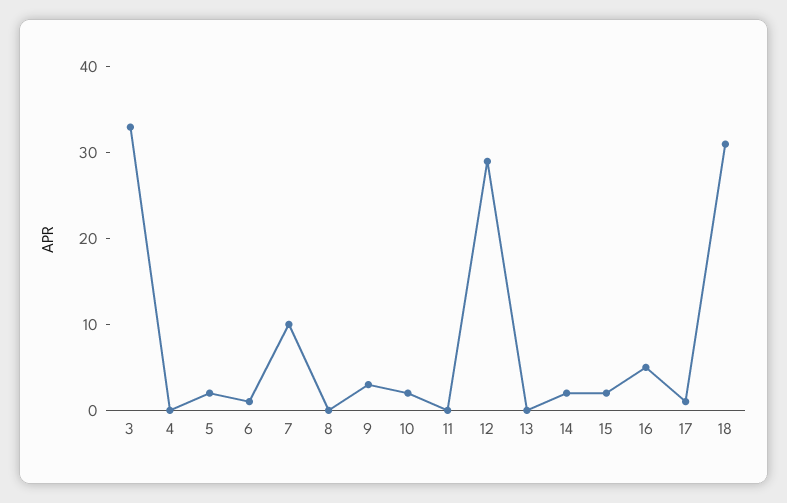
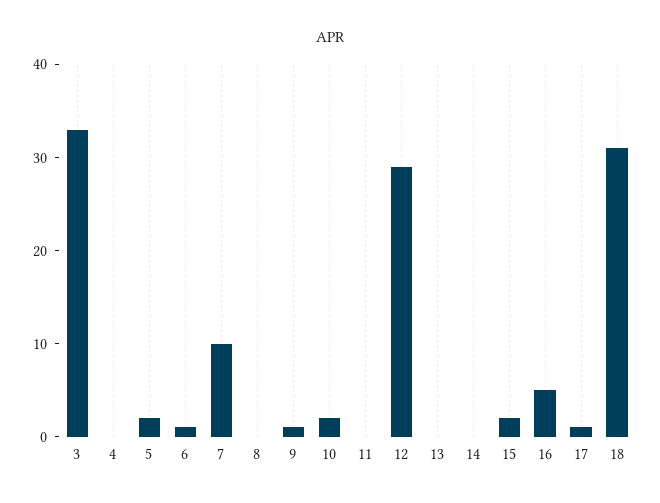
  {
    "3": 33,
    "4": 0,
    "5": 2,
    "6": 1,
    "7": 10,
    "8": 0,
-   "9": 3,
+   "9": 1,
    "10": 2,
    "11": 0,
    "12": 29,
    "13": 0,
-   "14": 2,
+   "14": 0,
    "15": 2,
    "16": 5,
    "17": 1,
    "18": 31
  }

